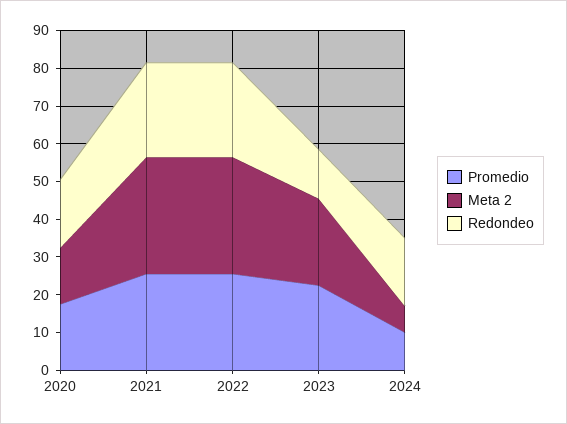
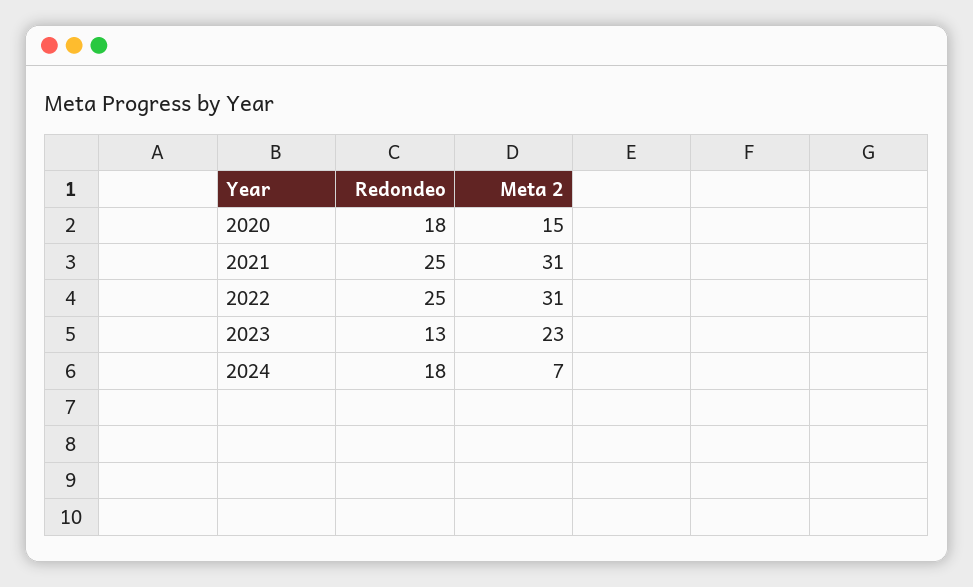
  {
-   "Promedio": {
-     "2020": 17.5,
-     "2021": 25,
-     "2022": 25,
-     "2023": 22.5,
-     "2024": 10
-   },
    "Meta 2": {
      "2020": 15,
      "2021": 31,
      "2022": 31,
      "2023": 23,
      "2024": 7
    },
    "Redondeo": {
      "2020": 18,
      "2021": 25,
      "2022": 25,
      "2023": 13,
      "2024": 18
    }
  }

